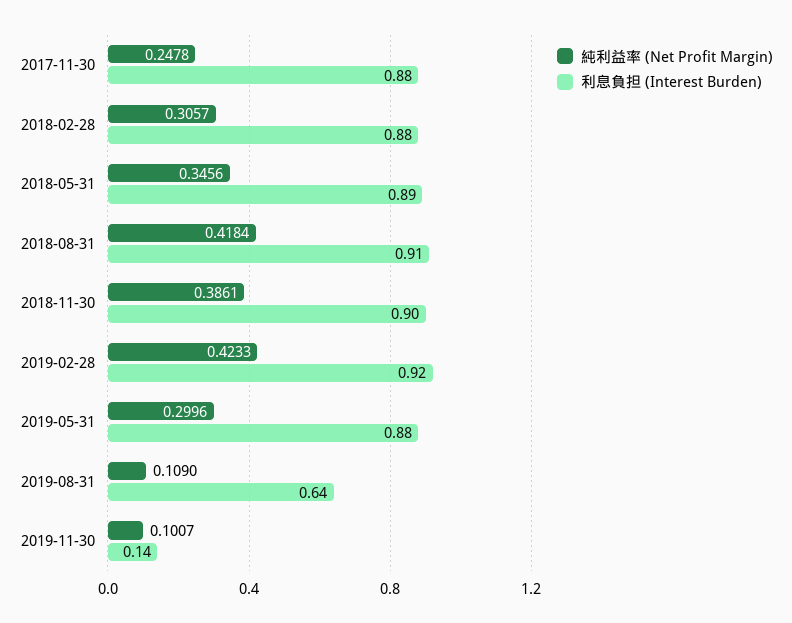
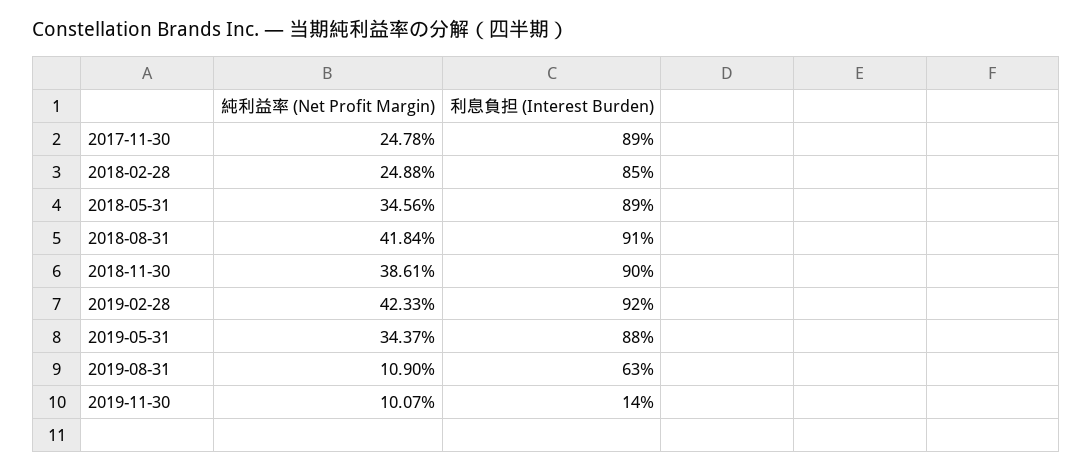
  {
    "純利益率 (Net Profit Margin)": {
      "2017-11-30": 0.2478,
-     "2018-02-28": 0.3057,
+     "2018-02-28": 0.2488,
      "2018-05-31": 0.3456,
      "2018-08-31": 0.4184,
      "2018-11-30": 0.3861,
      "2019-02-28": 0.4233,
-     "2019-05-31": 0.2996,
+     "2019-05-31": 0.3437,
      "2019-08-31": 0.109,
      "2019-11-30": 0.1007
    },
    "利息負担 (Interest Burden)": {
-     "2017-11-30": 0.88,
+     "2017-11-30": 0.89,
-     "2018-02-28": 0.88,
+     "2018-02-28": 0.85,
      "2018-05-31": 0.89,
      "2018-08-31": 0.91,
      "2018-11-30": 0.9,
      "2019-02-28": 0.92,
      "2019-05-31": 0.88,
-     "2019-08-31": 0.64,
+     "2019-08-31": 0.63,
      "2019-11-30": 0.14
    }
  }

